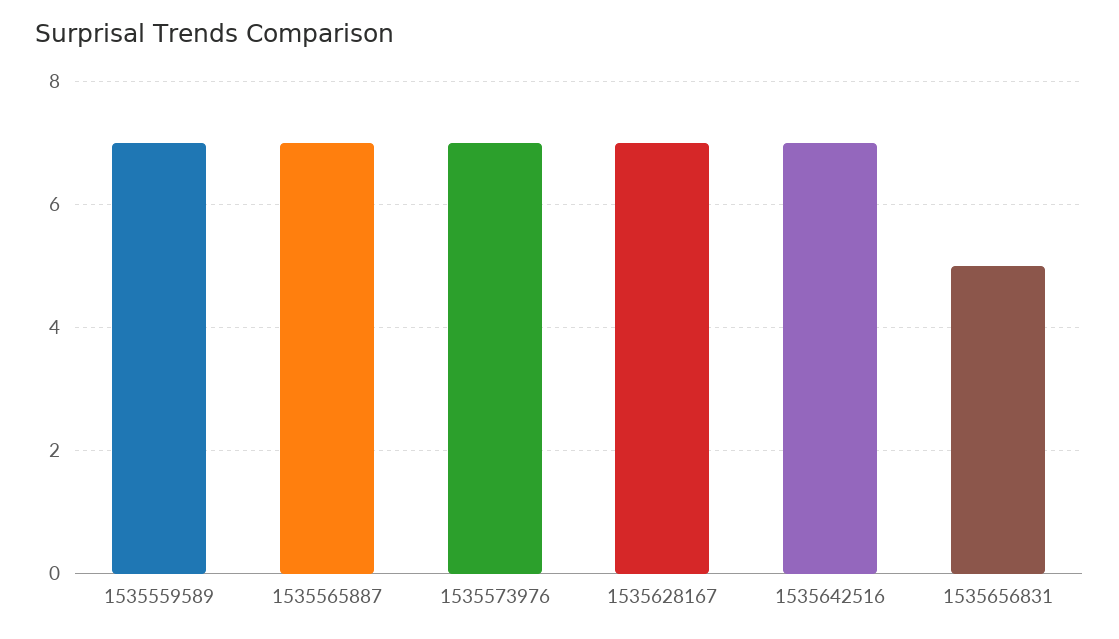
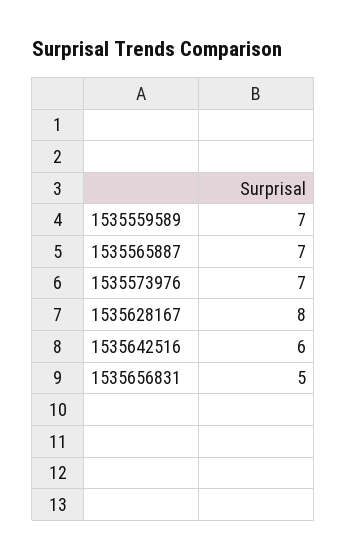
  {
    "1535559589": 7,
    "1535565887": 7,
    "1535573976": 7,
-   "1535628167": 7,
+   "1535628167": 8,
-   "1535642516": 7,
+   "1535642516": 6,
    "1535656831": 5
  }

